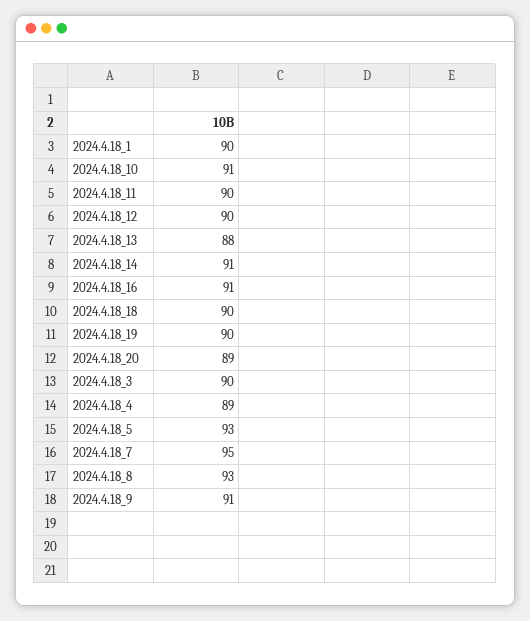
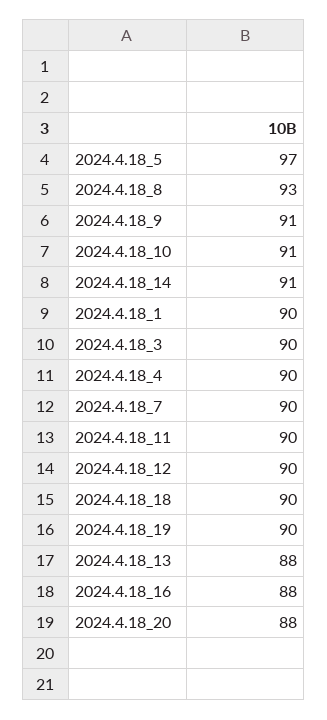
  {
    "2024.4.18_1": 90,
    "2024.4.18_10": 91,
    "2024.4.18_11": 90,
    "2024.4.18_12": 90,
    "2024.4.18_13": 88,
    "2024.4.18_14": 91,
-   "2024.4.18_16": 91,
+   "2024.4.18_16": 88,
    "2024.4.18_18": 90,
    "2024.4.18_19": 90,
-   "2024.4.18_20": 89,
+   "2024.4.18_20": 88,
    "2024.4.18_3": 90,
-   "2024.4.18_4": 89,
+   "2024.4.18_4": 90,
-   "2024.4.18_5": 93,
+   "2024.4.18_5": 97,
-   "2024.4.18_7": 95,
+   "2024.4.18_7": 90,
    "2024.4.18_8": 93,
    "2024.4.18_9": 91
  }

